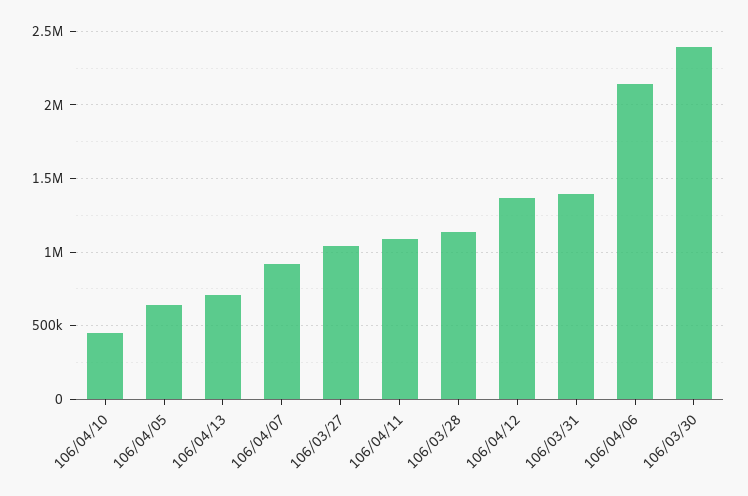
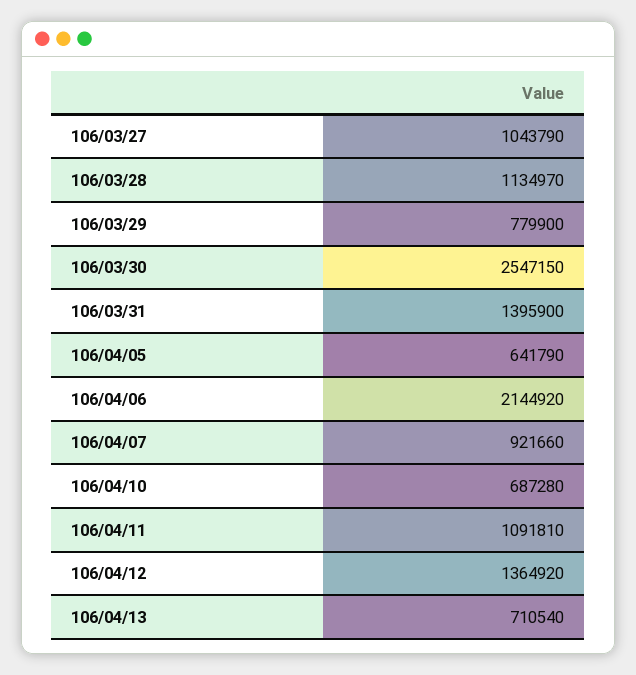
  {
-   "106/04/10": 450000,
+   "106/04/10": 687280,
    "106/04/05": 641790,
    "106/04/13": 710540,
    "106/04/07": 921660,
    "106/03/27": 1043790,
    "106/04/11": 1091810,
    "106/03/28": 1134970,
    "106/04/12": 1364920,
    "106/03/31": 1395900,
    "106/04/06": 2144920,
-   "106/03/30": 2400000
+   "106/03/30": 2547150,
+   "106/03/29": 779900
  }

